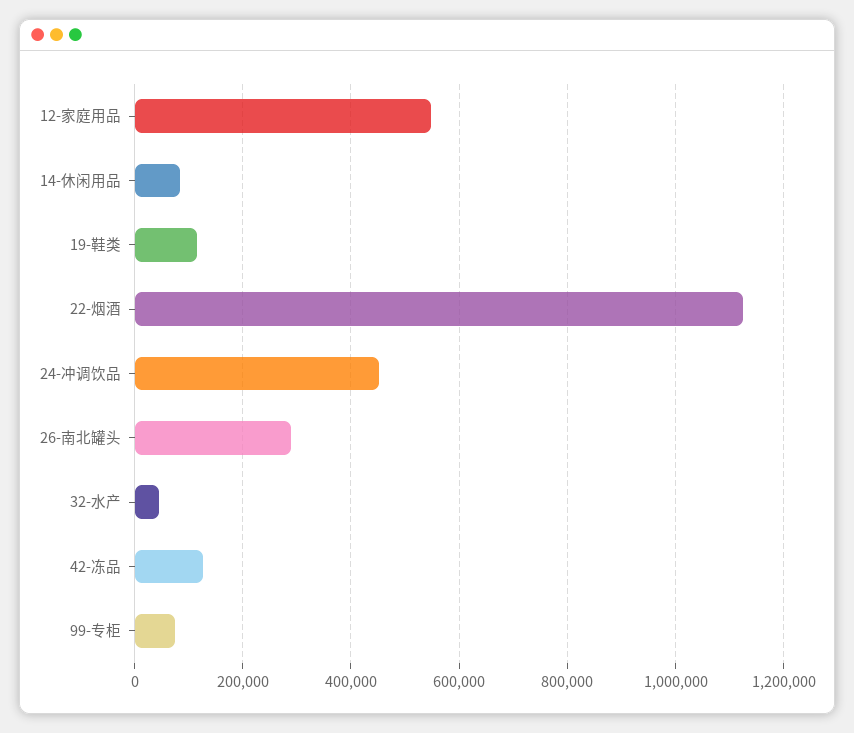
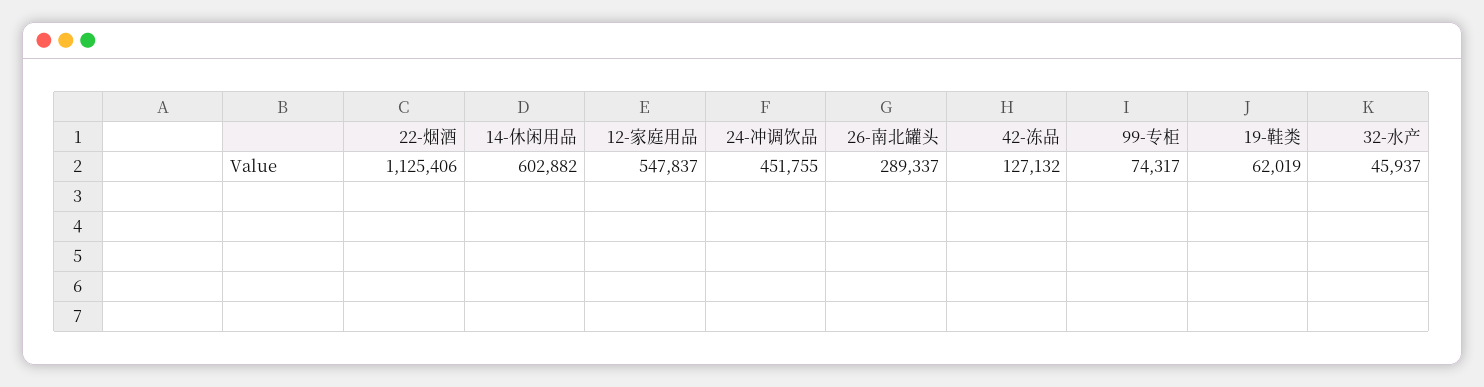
  {
    "12-家庭用品": 547837,
-   "14-休闲用品": 80000,
+   "14-休闲用品": 602882,
-   "19-鞋类": 120000,
+   "19-鞋类": 62019,
    "22-烟酒": 1125406,
    "24-冲调饮品": 451755,
    "26-南北罐头": 289337,
    "32-水产": 45937,
    "42-冻品": 127132,
    "99-专柜": 74317
  }

